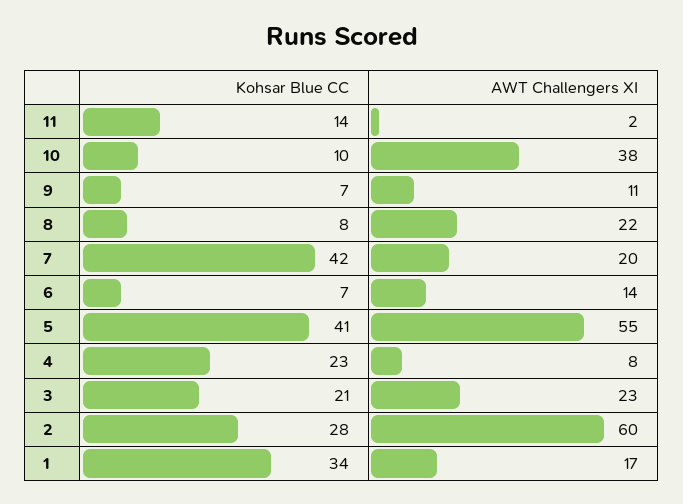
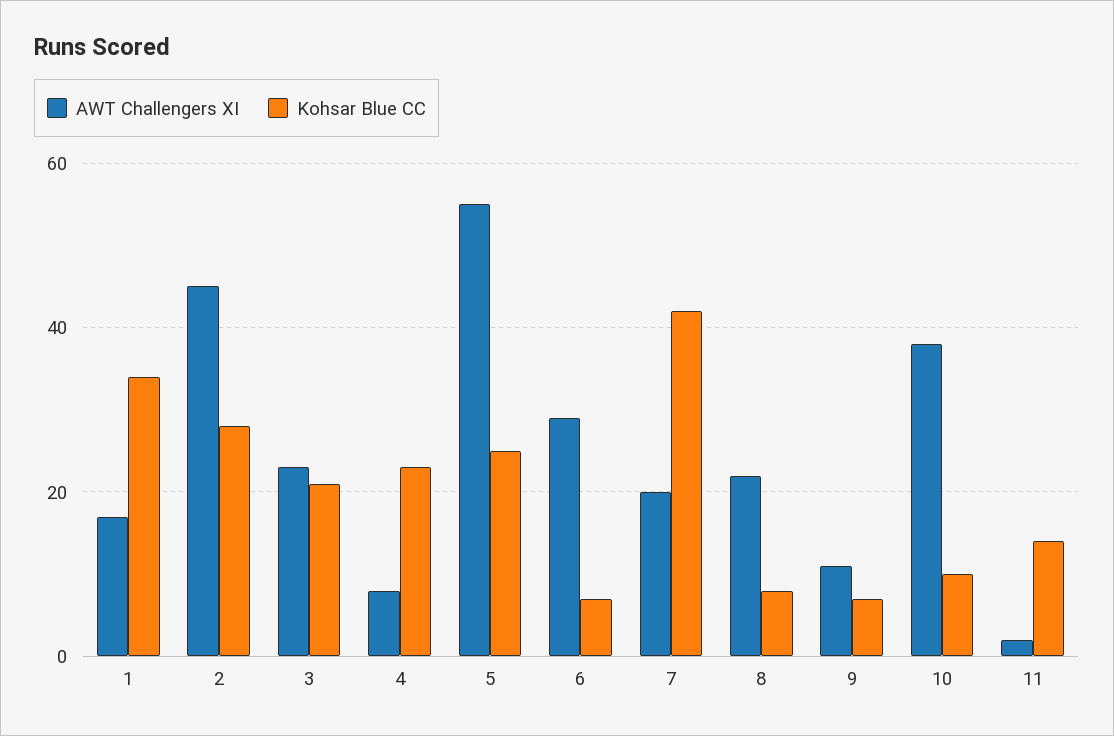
  {
    "Kohsar Blue CC": {
      "11": 14,
      "10": 10,
      "9": 7,
      "8": 8,
      "7": 42,
      "6": 7,
-     "5": 41,
+     "5": 25,
      "4": 23,
      "3": 21,
      "2": 28,
      "1": 34
    },
    "AWT Challengers XI": {
      "11": 2,
      "10": 38,
      "9": 11,
      "8": 22,
      "7": 20,
-     "6": 14,
+     "6": 30,
      "5": 55,
      "4": 8,
      "3": 23,
-     "2": 60,
+     "2": 45,
      "1": 17
    }
  }

